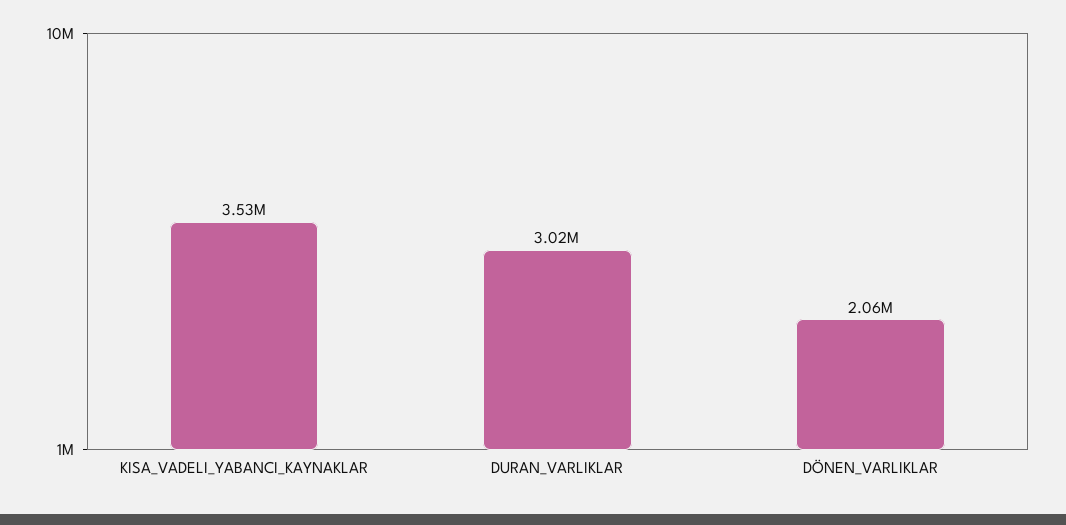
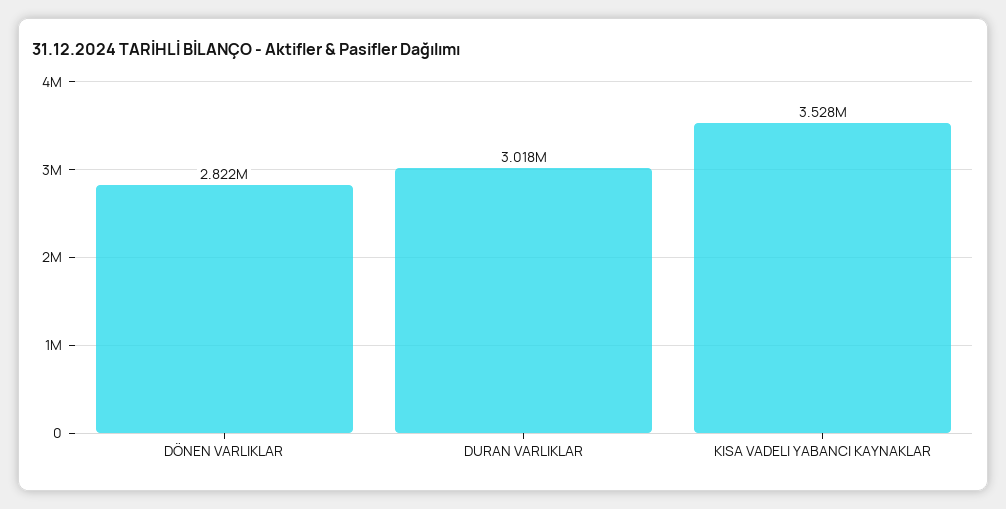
  {
    "KISA_VADELI_YABANCI_KAYNAKLAR": 3528000,
    "DURAN_VARLIKLAR": 3018000,
-   "DÖNEN_VARLIKLAR": 2060000
+   "DÖNEN_VARLIKLAR": 2822000
  }

